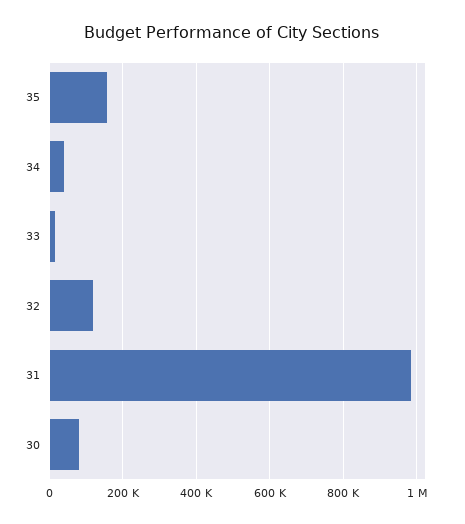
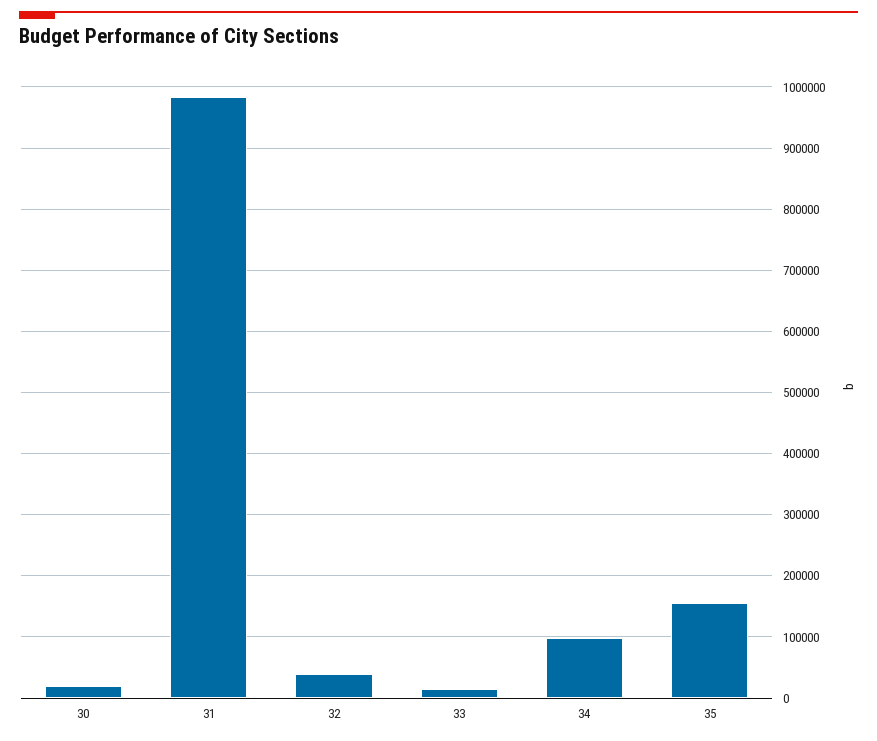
  {
    "35": 160000,
-   "34": 40000,
+   "34": 100000,
    "33": 10000,
-   "32": 120000,
+   "32": 40000,
    "31": 980000,
-   "30": 80000
+   "30": 20000
  }

